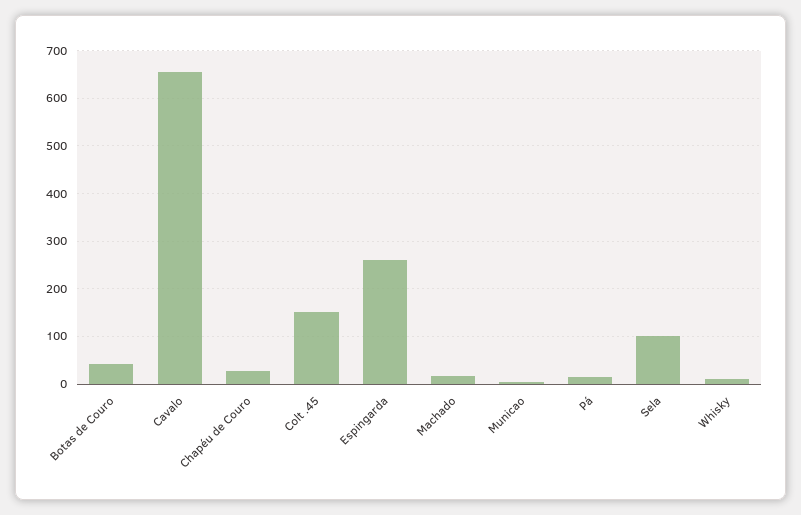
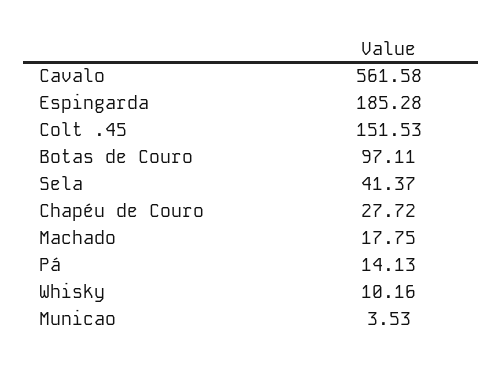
  {
-   "Botas de Couro": 40,
+   "Botas de Couro": 97.11,
-   "Cavalo": 660,
+   "Cavalo": 561.58,
    "Chapéu de Couro": 27.72,
    "Colt .45": 151.53,
-   "Espingarda": 260,
+   "Espingarda": 185.28,
    "Machado": 17.75,
    "Municao": 3.53,
    "Pá": 14.13,
-   "Sela": 100,
+   "Sela": 41.37,
    "Whisky": 10.16
  }

